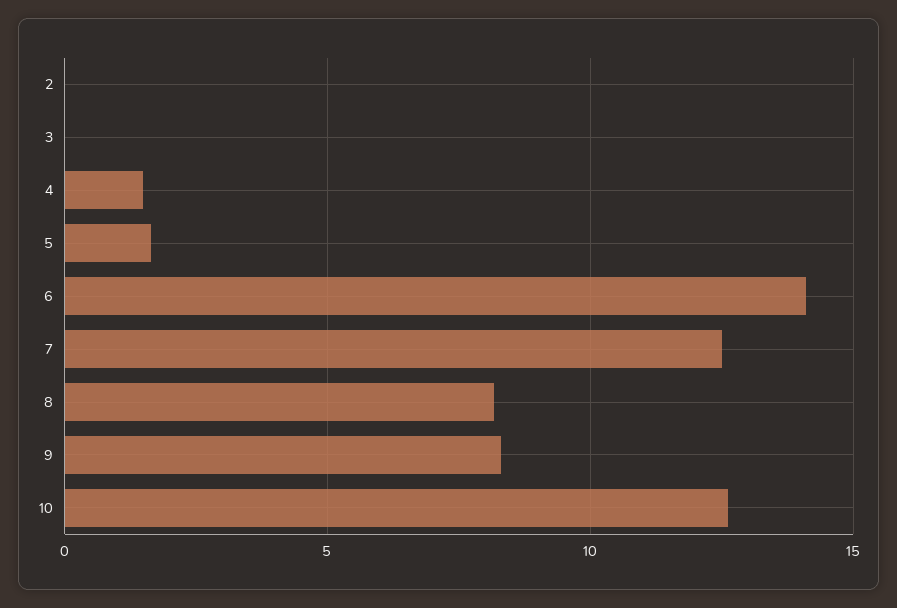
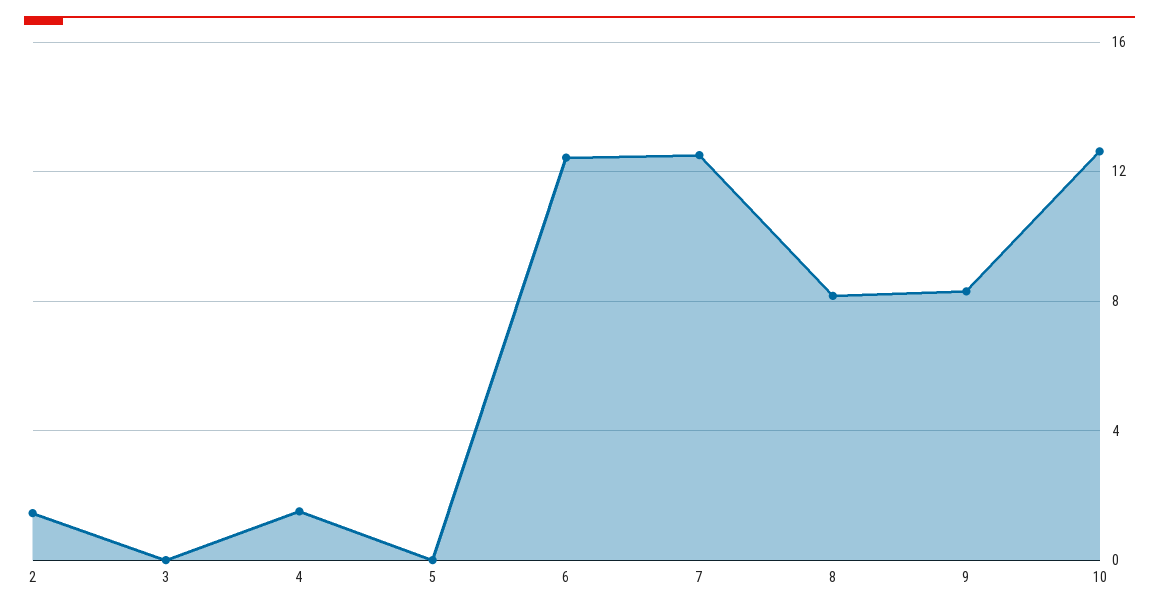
  {
-   "2": 0,
+   "2": 1.5,
    "3": 0,
    "4": 1.5,
-   "5": 1.5,
+   "5": 0,
-   "6": 14,
+   "6": 12.5,
    "7": 12.5,
    "8": 8,
    "9": 8.5,
    "10": 12.5
  }

